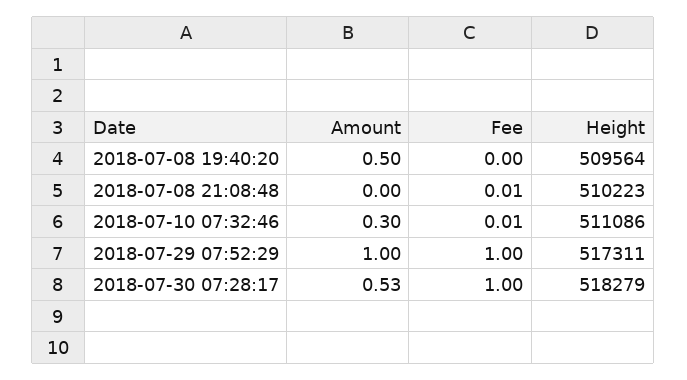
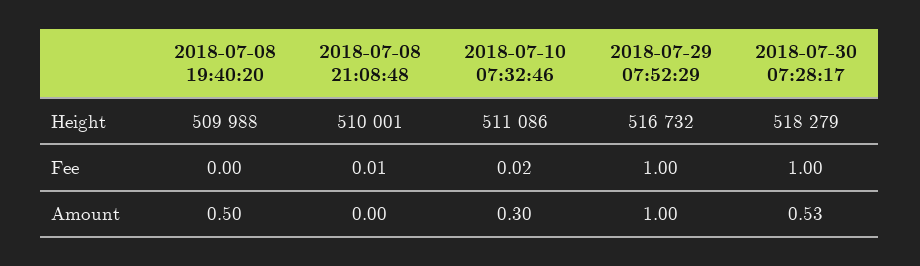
  {
    "Amount": {
      "2018-07-08 19:40:20": 0.5,
      "2018-07-08 21:08:48": 0,
      "2018-07-10 07:32:46": 0.3,
      "2018-07-29 07:52:29": 1,
      "2018-07-30 07:28:17": 0.53
    },
    "Fee": {
      "2018-07-08 19:40:20": 0,
      "2018-07-08 21:08:48": 0.01,
-     "2018-07-10 07:32:46": 0.01,
+     "2018-07-10 07:32:46": 0.02,
      "2018-07-29 07:52:29": 1,
      "2018-07-30 07:28:17": 1
    },
    "Height": {
-     "2018-07-08 19:40:20": 509564,
+     "2018-07-08 19:40:20": 509988,
-     "2018-07-08 21:08:48": 510223,
+     "2018-07-08 21:08:48": 510001,
      "2018-07-10 07:32:46": 511086,
-     "2018-07-29 07:52:29": 517311,
+     "2018-07-29 07:52:29": 516732,
      "2018-07-30 07:28:17": 518279
    }
  }

